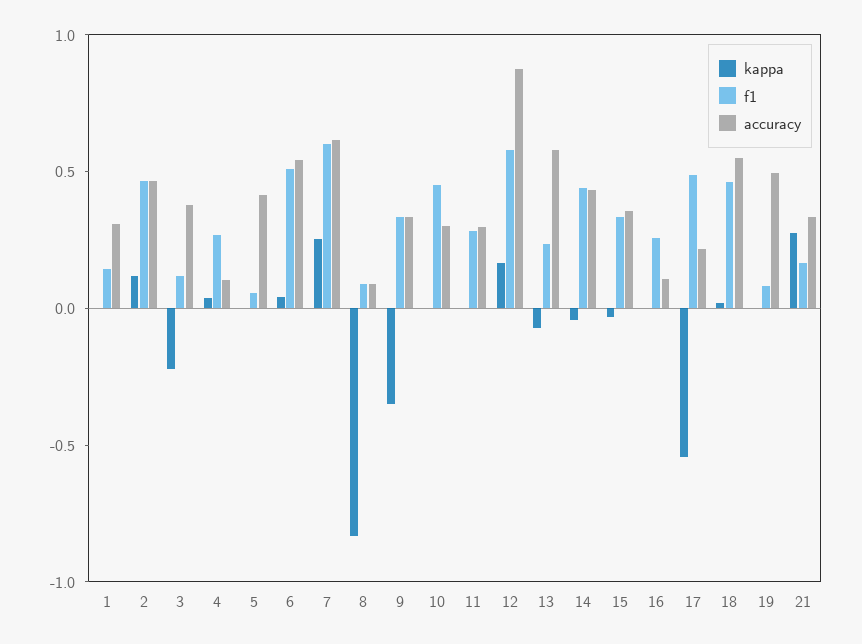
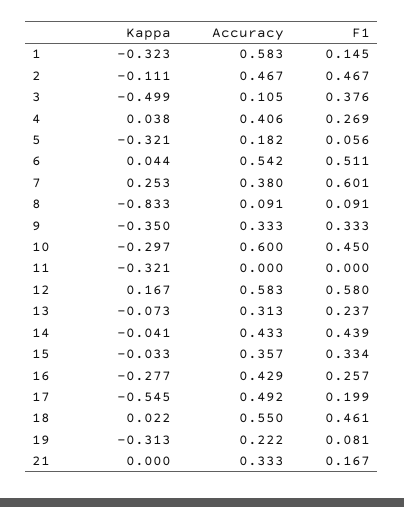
  {
    "kappa": {
-     "1": 0,
+     "1": -0.323,
-     "2": 0.1,
+     "2": -0.111,
-     "3": -0.2,
+     "3": -0.499,
      "4": 0.038,
-     "5": 0,
+     "5": -0.321,
      "6": 0.044,
      "7": 0.253,
      "8": -0.833,
      "9": -0.35,
-     "10": 0,
+     "10": -0.297,
-     "11": 0,
+     "11": -0.321,
      "12": 0.167,
      "13": -0.073,
      "14": -0.041,
      "15": -0.033,
-     "16": 0,
+     "16": -0.277,
      "17": -0.545,
      "18": 0.022,
-     "19": 0,
+     "19": -0.313,
-     "21": 0.3
+     "21": 0
    },
    "f1": {
      "1": 0.145,
      "2": 0.467,
-     "3": 0.1,
+     "3": 0.376,
      "4": 0.269,
      "5": 0.056,
      "6": 0.511,
      "7": 0.601,
      "8": 0.091,
      "9": 0.333,
      "10": 0.45,
-     "11": 0.3,
+     "11": 0,
      "12": 0.58,
      "13": 0.237,
      "14": 0.439,
      "15": 0.334,
      "16": 0.257,
-     "17": 0.5,
+     "17": 0.199,
      "18": 0.461,
      "19": 0.081,
      "21": 0.167
    },
    "accuracy": {
-     "1": 0.3,
+     "1": 0.583,
      "2": 0.467,
-     "3": 0.4,
+     "3": 0.105,
-     "4": 0.1,
+     "4": 0.406,
-     "5": 0.4,
+     "5": 0.182,
      "6": 0.542,
-     "7": 0.6,
+     "7": 0.38,
      "8": 0.091,
      "9": 0.333,
-     "10": 0.3,
+     "10": 0.6,
-     "11": 0.3,
+     "11": 0,
-     "12": 0.9,
+     "12": 0.583,
-     "13": 0.6,
+     "13": 0.313,
      "14": 0.433,
      "15": 0.357,
-     "16": 0.1,
+     "16": 0.429,
-     "17": 0.2,
+     "17": 0.492,
      "18": 0.55,
-     "19": 0.5,
+     "19": 0.222,
      "21": 0.333
    }
  }

